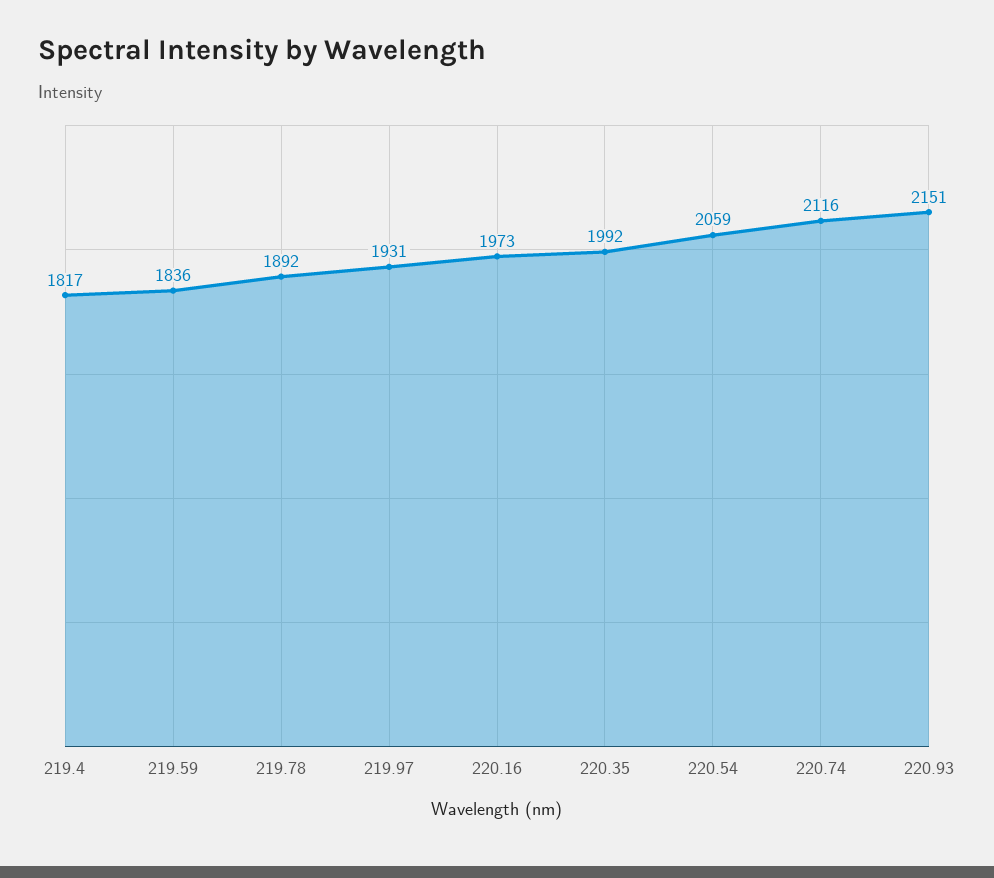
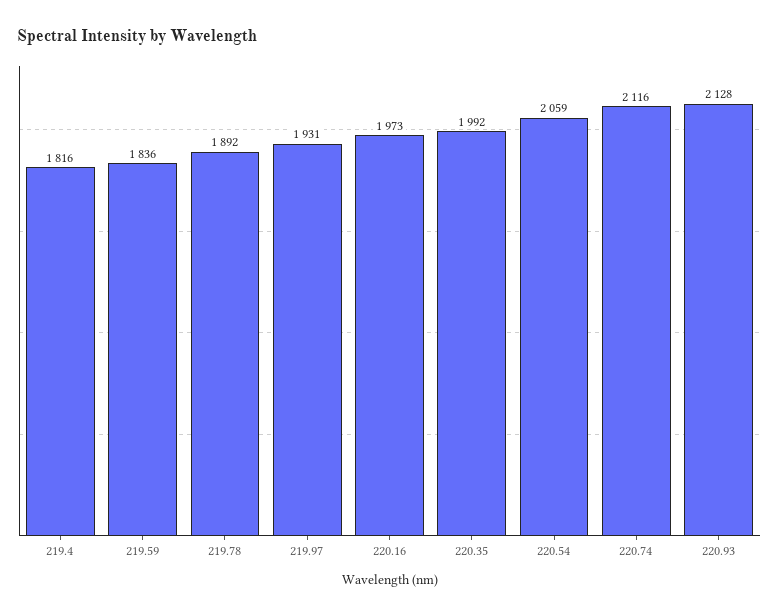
  {
-   "219.4": 1817,
+   "219.4": 1816,
    "219.59": 1836,
    "219.78": 1892,
    "219.97": 1931,
    "220.16": 1973,
    "220.35": 1992,
    "220.54": 2059,
    "220.74": 2116,
-   "220.93": 2151
+   "220.93": 2128
  }

